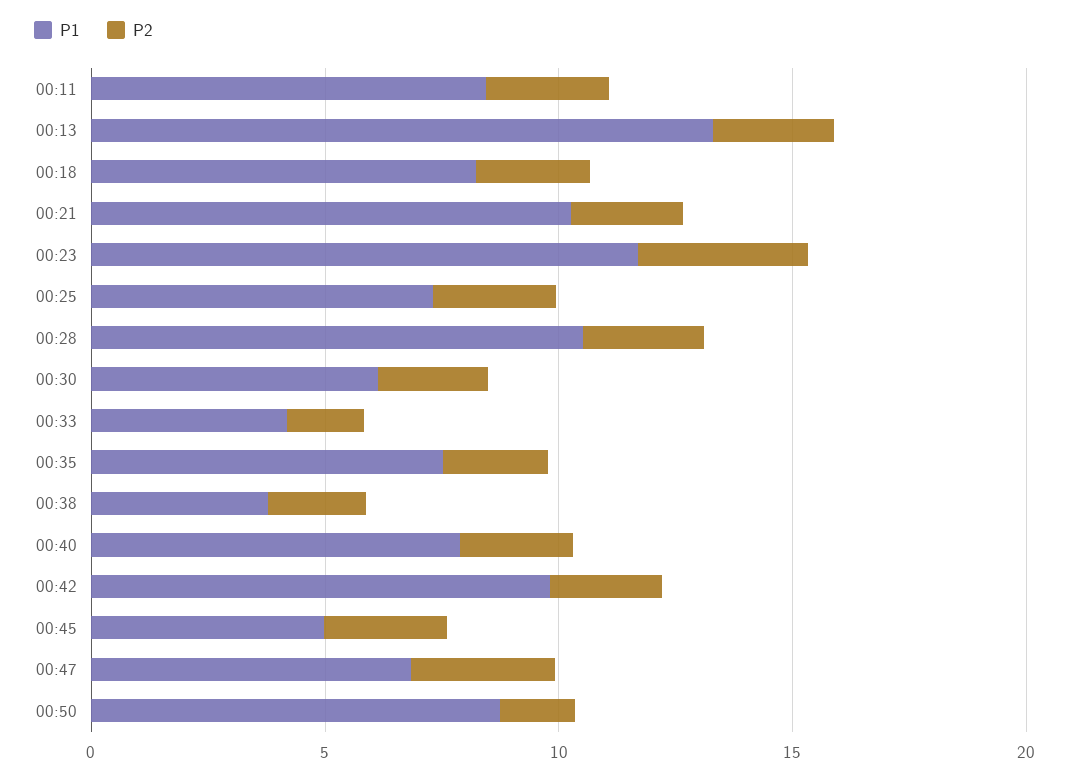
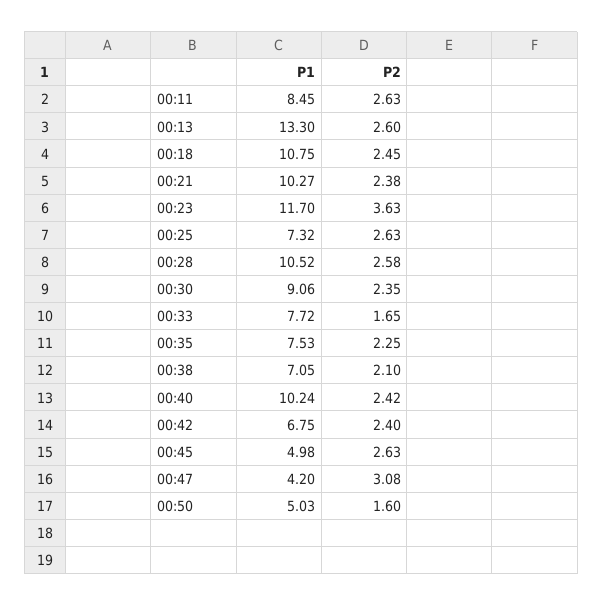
  {
    "P1": {
      "00:11": 8.45,
      "00:13": 13.3,
-     "00:18": 8,
+     "00:18": 10.75,
      "00:21": 10.27,
      "00:23": 11.7,
      "00:25": 7.32,
      "00:28": 10.52,
-     "00:30": 6,
+     "00:30": 9.06,
-     "00:33": 4,
+     "00:33": 7.72,
      "00:35": 7.53,
-     "00:38": 4,
+     "00:38": 7.05,
-     "00:40": 8,
+     "00:40": 10.24,
-     "00:42": 10,
+     "00:42": 6.75,
      "00:45": 4.98,
-     "00:47": 7,
+     "00:47": 4.2,
-     "00:50": 9
+     "00:50": 5.03
    },
    "P2": {
      "00:11": 2.63,
      "00:13": 2.6,
      "00:18": 2.45,
      "00:21": 2.38,
      "00:23": 3.63,
      "00:25": 2.63,
      "00:28": 2.58,
      "00:30": 2.35,
      "00:33": 1.65,
      "00:35": 2.25,
      "00:38": 2.1,
      "00:40": 2.42,
      "00:42": 2.4,
      "00:45": 2.63,
      "00:47": 3.08,
      "00:50": 1.6
    }
  }

